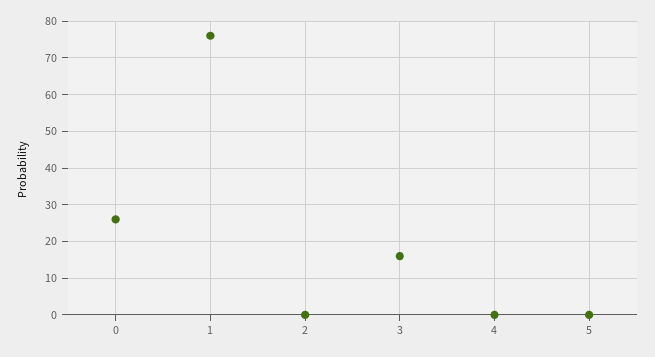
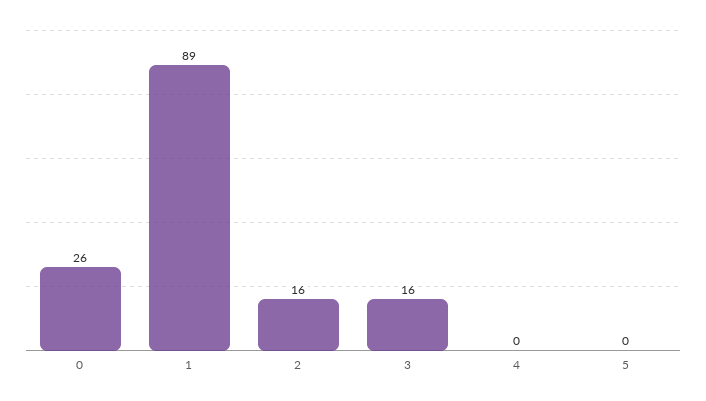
  {
    "0": 26,
-   "1": 75,
+   "1": 89,
-   "2": 0,
+   "2": 16,
    "3": 16,
    "4": 0,
    "5": 0
  }

